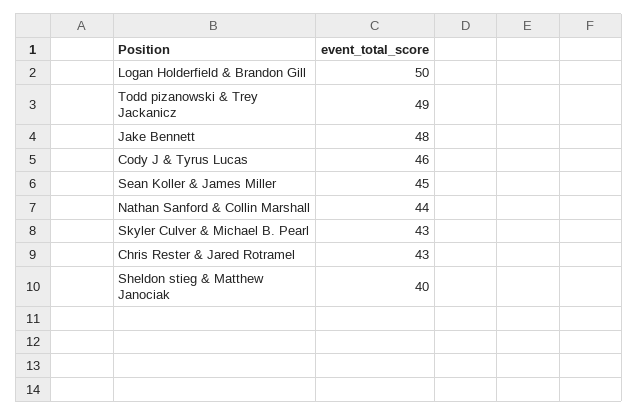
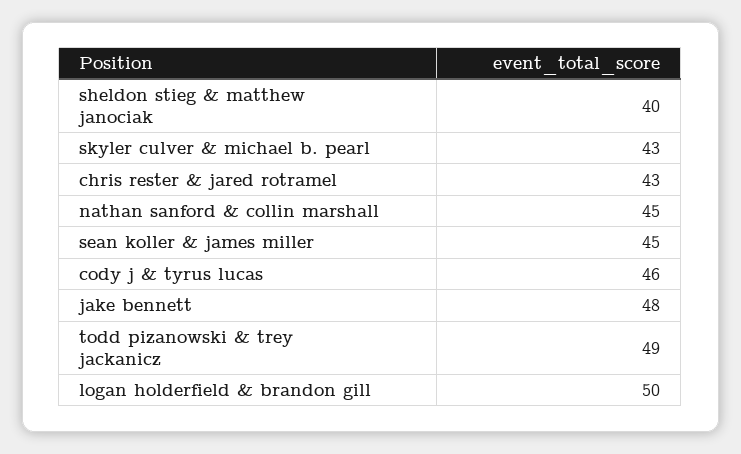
  {
    "Logan Holderfield & Brandon Gill": 50,
    "Todd pizanowski & Trey Jackanicz": 49,
    "Jake Bennett": 48,
    "Cody J & Tyrus Lucas": 46,
    "Sean Koller & James Miller": 45,
-   "Nathan Sanford & Collin Marshall": 44,
+   "Nathan Sanford & Collin Marshall": 45,
    "Skyler Culver & Michael B. Pearl": 43,
    "Chris Rester & Jared Rotramel": 43,
    "Sheldon stieg & Matthew Janociak": 40
  }

